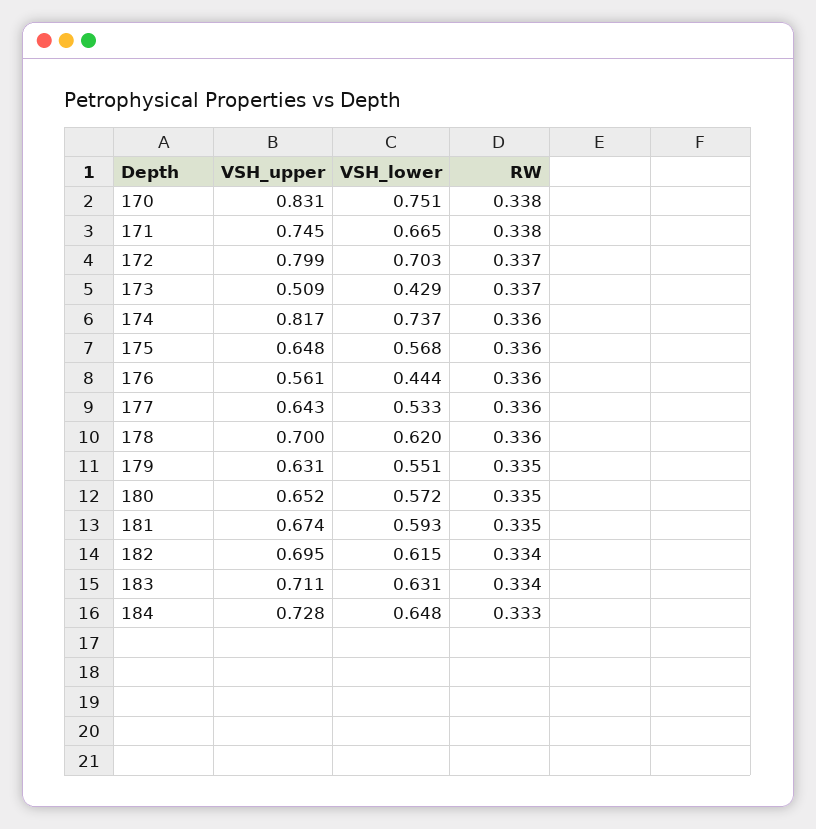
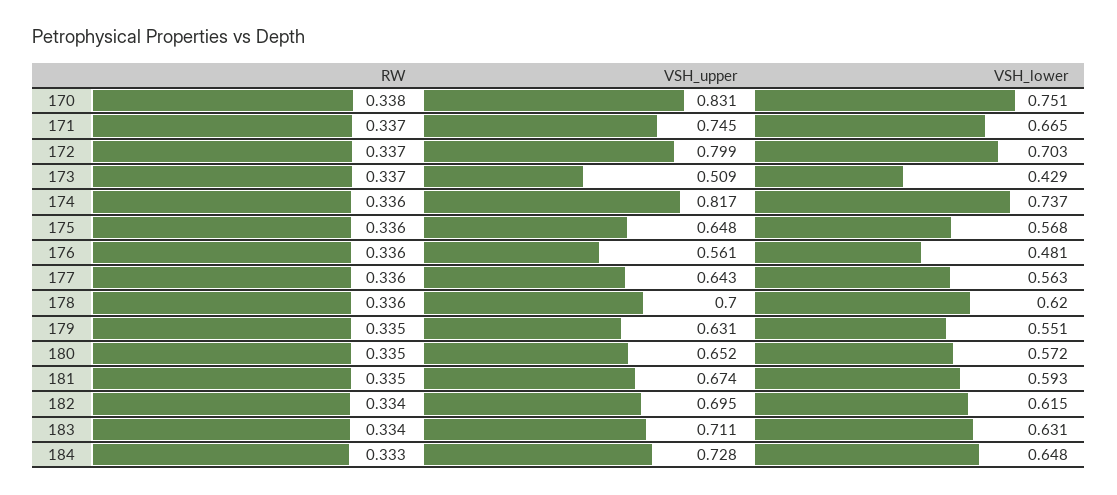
  {
    "VSH_upper": {
      "170": 0.831,
      "171": 0.745,
      "172": 0.799,
      "173": 0.509,
      "174": 0.817,
      "175": 0.648,
      "176": 0.561,
      "177": 0.643,
      "178": 0.7,
      "179": 0.631,
      "180": 0.652,
      "181": 0.674,
      "182": 0.695,
      "183": 0.711,
      "184": 0.728
    },
    "VSH_lower": {
      "170": 0.751,
      "171": 0.665,
      "172": 0.703,
      "173": 0.429,
      "174": 0.737,
      "175": 0.568,
-     "176": 0.444,
+     "176": 0.481,
-     "177": 0.533,
+     "177": 0.563,
      "178": 0.62,
      "179": 0.551,
      "180": 0.572,
      "181": 0.593,
      "182": 0.615,
      "183": 0.631,
      "184": 0.648
    },
    "RW": {
      "170": 0.338,
-     "171": 0.338,
+     "171": 0.337,
      "172": 0.337,
      "173": 0.337,
      "174": 0.336,
      "175": 0.336,
      "176": 0.336,
      "177": 0.336,
      "178": 0.336,
      "179": 0.335,
      "180": 0.335,
      "181": 0.335,
      "182": 0.334,
      "183": 0.334,
      "184": 0.333
    }
  }

